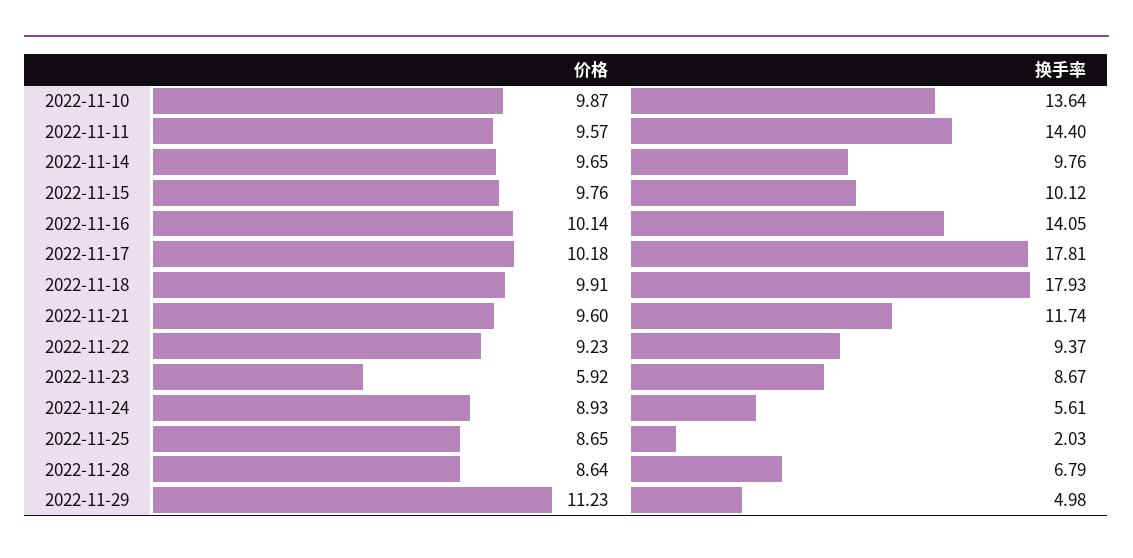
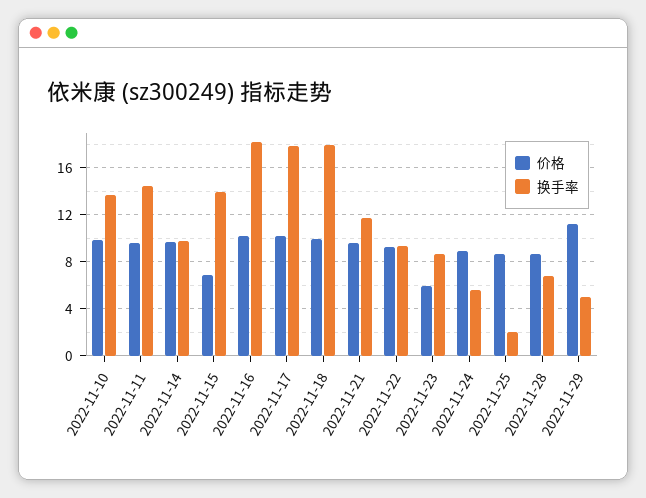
  {
    "价格": {
      "2022-11-10": 9.87,
      "2022-11-11": 9.57,
      "2022-11-14": 9.65,
-     "2022-11-15": 9.76,
+     "2022-11-15": 7,
      "2022-11-16": 10.14,
      "2022-11-17": 10.18,
      "2022-11-18": 9.91,
      "2022-11-21": 9.6,
      "2022-11-22": 9.23,
      "2022-11-23": 5.92,
      "2022-11-24": 8.93,
      "2022-11-25": 8.65,
      "2022-11-28": 8.64,
      "2022-11-29": 11.23
    },
    "换手率": {
      "2022-11-10": 13.64,
      "2022-11-11": 14.4,
      "2022-11-14": 9.76,
-     "2022-11-15": 10.12,
+     "2022-11-15": 14,
-     "2022-11-16": 14.05,
+     "2022-11-16": 18,
      "2022-11-17": 17.81,
      "2022-11-18": 17.93,
      "2022-11-21": 11.74,
      "2022-11-22": 9.37,
      "2022-11-23": 8.67,
      "2022-11-24": 5.61,
      "2022-11-25": 2.03,
      "2022-11-28": 6.79,
      "2022-11-29": 4.98
    }
  }

